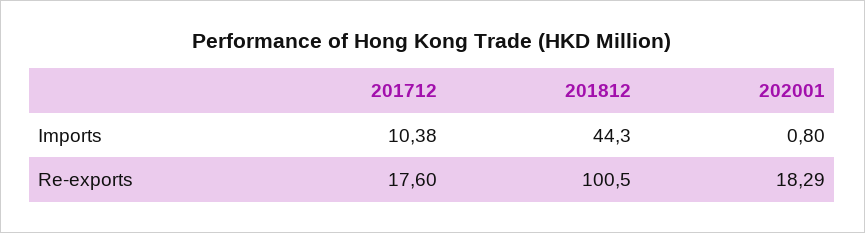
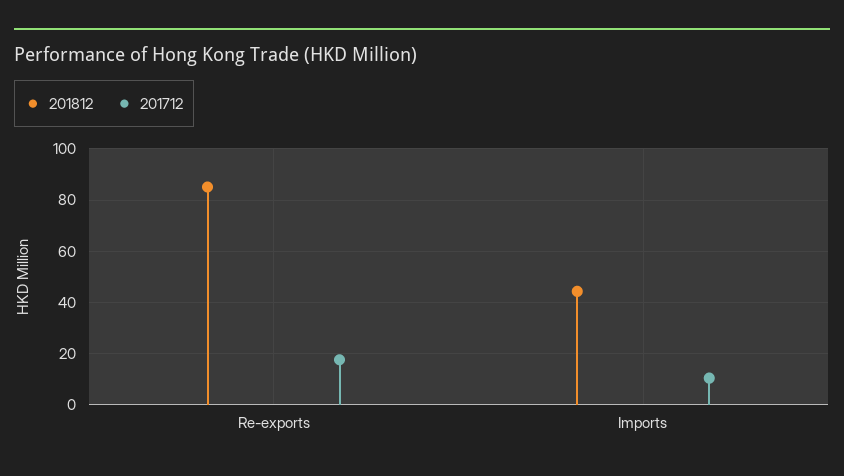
  {
    "201712": {
      "Imports": 10.38,
      "Re-exports": 17.6
    },
    "201812": {
      "Imports": 44.3,
-     "Re-exports": 100.5
+     "Re-exports": 85
-   },
+   }
-   "202001": {
-     "Imports": 0.8,
-     "Re-exports": 18.29
-   }
  }

